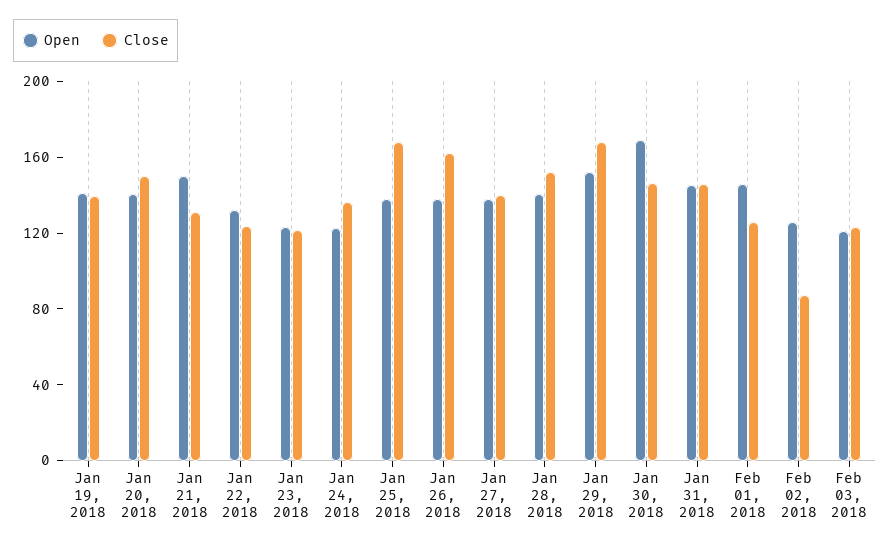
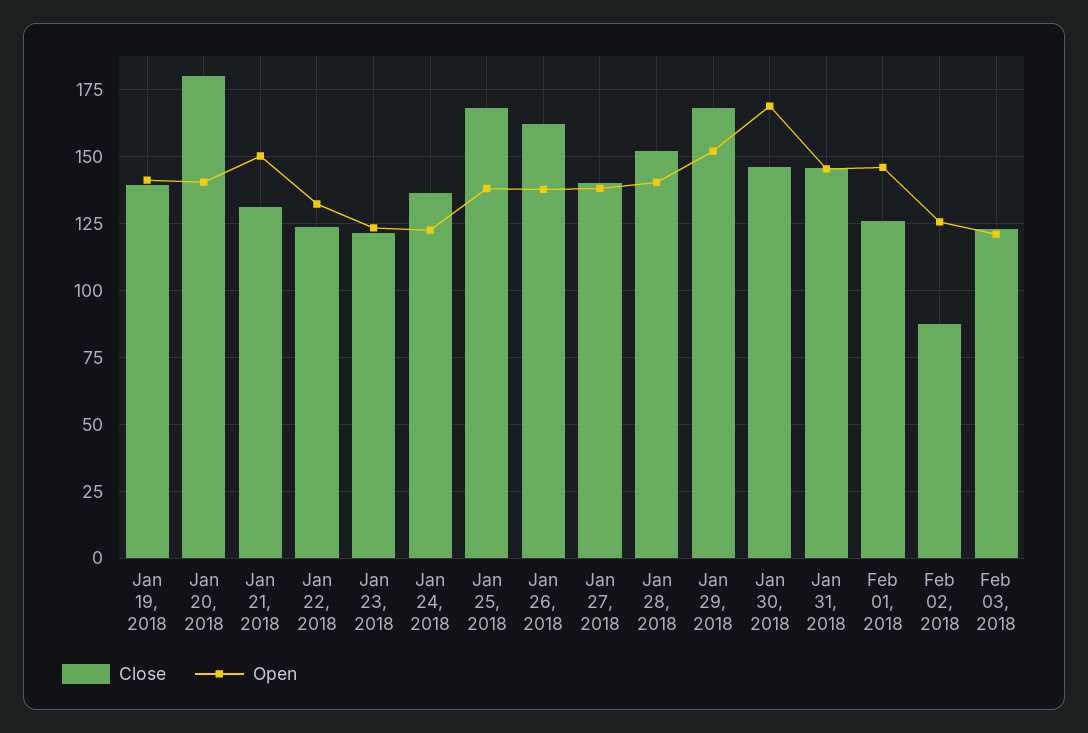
  {
    "Open": {
      "Jan 19, 2018": 142.5,
      "Jan 20, 2018": 140,
      "Jan 21, 2018": 150,
      "Jan 22, 2018": 132.5,
      "Jan 23, 2018": 122.5,
      "Jan 24, 2018": 122.5,
      "Jan 25, 2018": 137.5,
      "Jan 26, 2018": 137.5,
      "Jan 27, 2018": 137.5,
      "Jan 28, 2018": 140,
      "Jan 29, 2018": 152.5,
      "Jan 30, 2018": 170,
      "Jan 31, 2018": 145,
      "Feb 01, 2018": 145,
      "Feb 02, 2018": 125,
      "Feb 03, 2018": 120
    },
    "Close": {
      "Jan 19, 2018": 140,
-     "Jan 20, 2018": 150,
+     "Jan 20, 2018": 180,
      "Jan 21, 2018": 130,
      "Jan 22, 2018": 122.5,
      "Jan 23, 2018": 122.5,
      "Jan 24, 2018": 137.5,
      "Jan 25, 2018": 167.5,
      "Jan 26, 2018": 162.5,
      "Jan 27, 2018": 140,
      "Jan 28, 2018": 152.5,
      "Jan 29, 2018": 167.5,
      "Jan 30, 2018": 147.5,
      "Jan 31, 2018": 145,
      "Feb 01, 2018": 125,
      "Feb 02, 2018": 87.5,
      "Feb 03, 2018": 122.5
    }
  }

